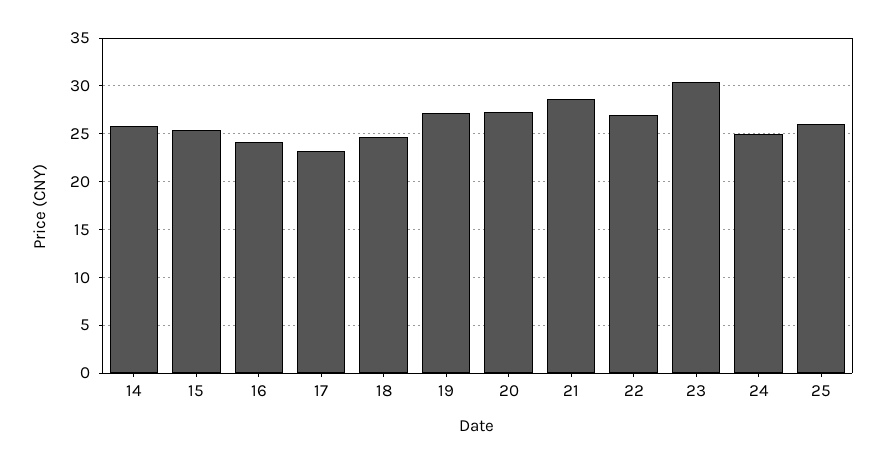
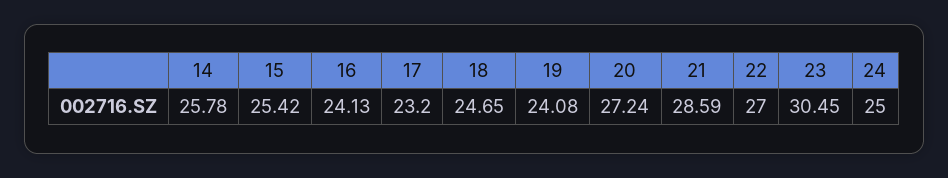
  {
    "14": 25.78,
    "15": 25.42,
    "16": 24.13,
    "17": 23.2,
    "18": 24.65,
-   "19": 27,
+   "19": 24.08,
    "20": 27.24,
    "21": 28.59,
    "22": 27,
    "23": 30.45,
-   "24": 25,
+   "24": 25
-   "25": 26
  }

